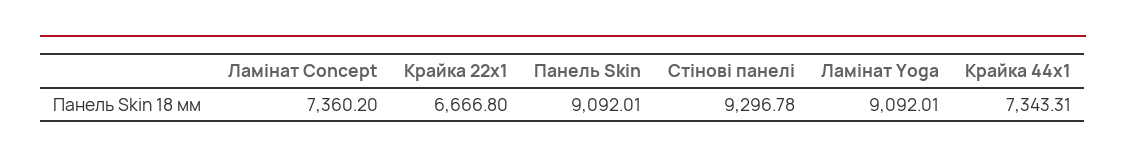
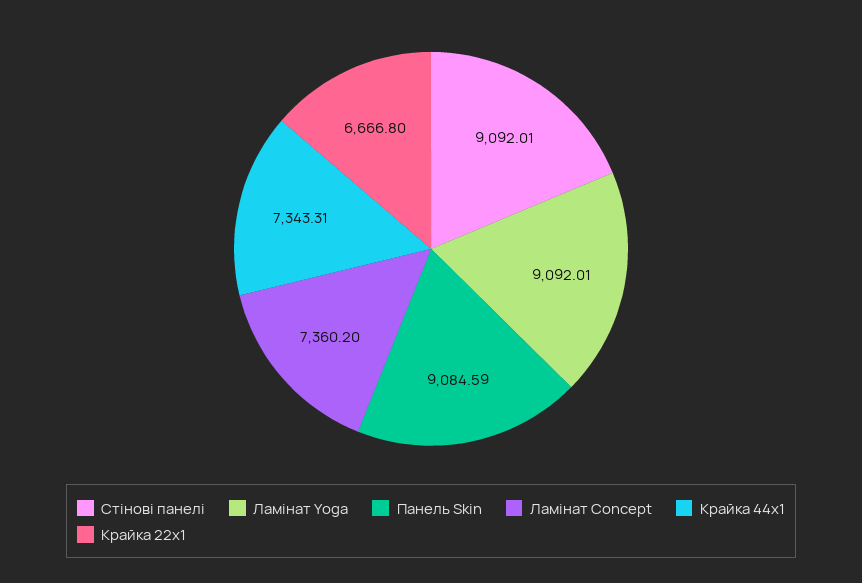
  {
    "Ламінат Concept": 7360.2,
    "Крайка 22x1": 6666.8,
-   "Панель Skin": 9092.01,
+   "Панель Skin": 9084.59,
-   "Стінові панелі": 9296.78,
+   "Стінові панелі": 9092.01,
    "Ламінат Yoga": 9092.01,
    "Крайка 44x1": 7343.31
  }

